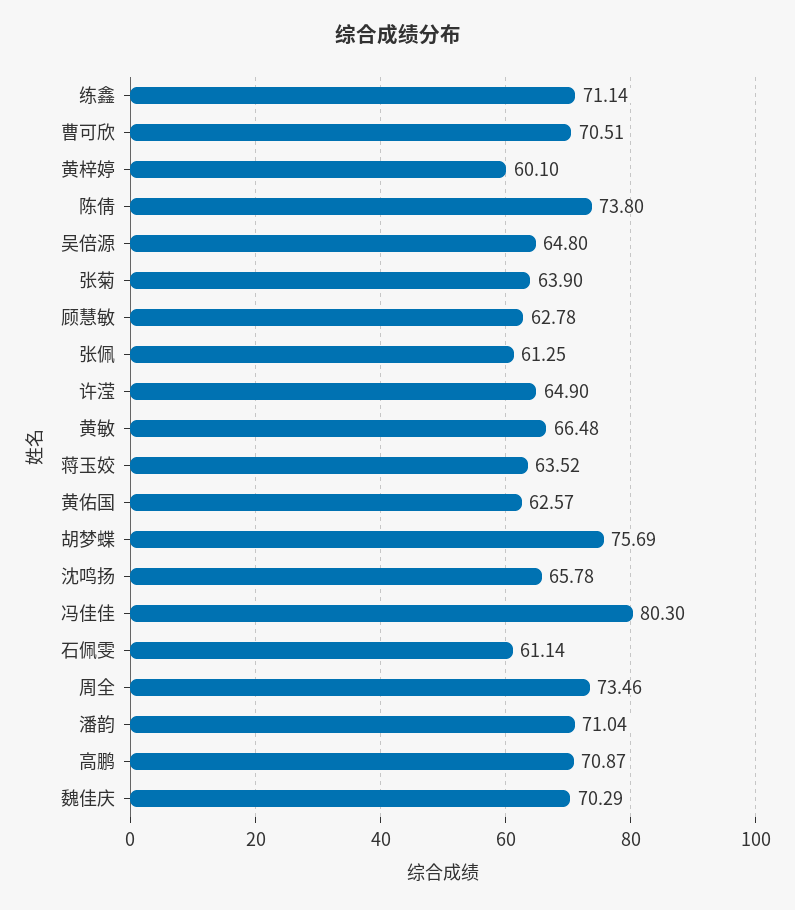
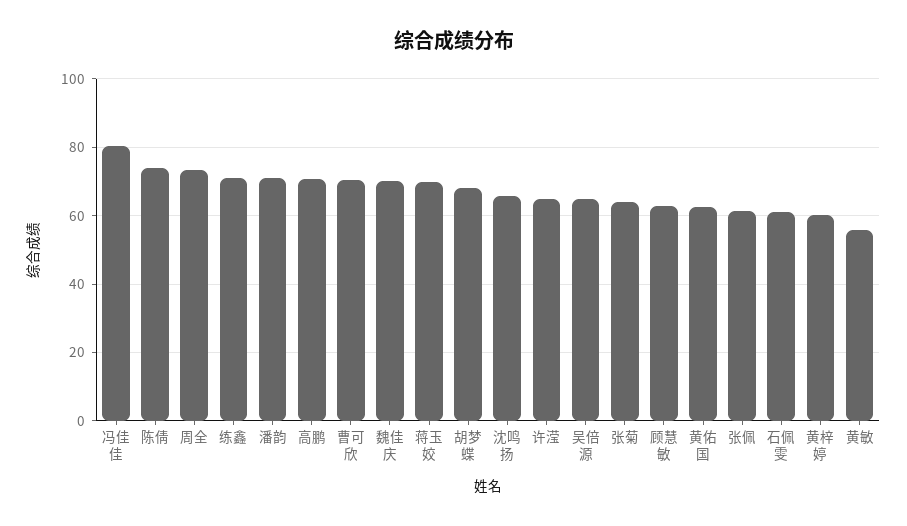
  {
    "练鑫": 71.14,
    "曹可欣": 70.51,
    "黄梓婷": 60.1,
    "陈倩": 73.8,
    "吴倍源": 64.8,
    "张菊": 63.9,
    "顾慧敏": 62.78,
    "张佩": 61.25,
    "许滢": 64.9,
-   "黄敏": 66.48,
+   "黄敏": 56,
-   "蒋玉姣": 63.52,
+   "蒋玉姣": 70,
    "黄佑国": 62.57,
-   "胡梦蝶": 75.69,
+   "胡梦蝶": 68,
    "沈鸣扬": 65.78,
    "冯佳佳": 80.3,
    "石佩雯": 61.14,
    "周全": 73.46,
    "潘韵": 71.04,
    "高鹏": 70.87,
    "魏佳庆": 70.29
  }

